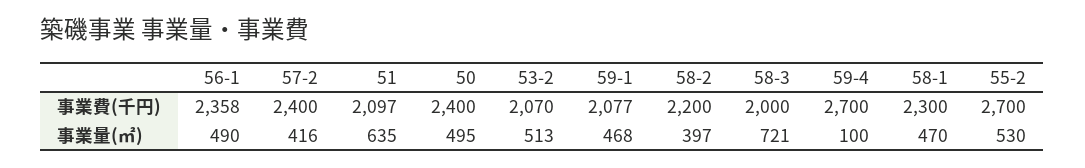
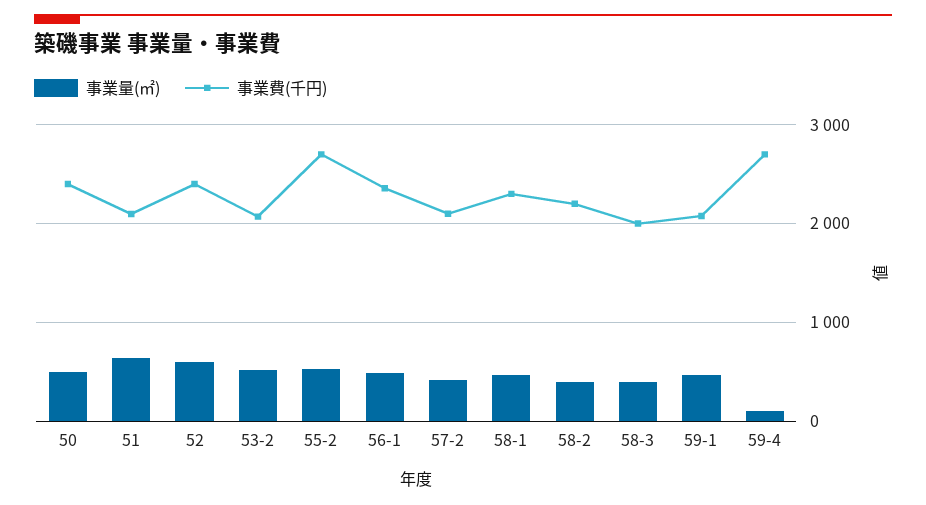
  {
    "事業費(千円)": {
      "56-1": 2358,
-     "57-2": 2400,
+     "57-2": 2100,
      "51": 2097,
      "50": 2400,
      "53-2": 2070,
      "59-1": 2077,
      "58-2": 2200,
      "58-3": 2000,
      "59-4": 2700,
      "58-1": 2300,
-     "55-2": 2700
+     "55-2": 2700,
+     "52": 2400
    },
    "事業量(㎡)": {
      "56-1": 490,
      "57-2": 416,
      "51": 635,
      "50": 495,
      "53-2": 513,
      "59-1": 468,
      "58-2": 397,
-     "58-3": 721,
+     "58-3": 400,
      "59-4": 100,
      "58-1": 470,
-     "55-2": 530
+     "55-2": 530,
+     "52": 600
    }
  }

